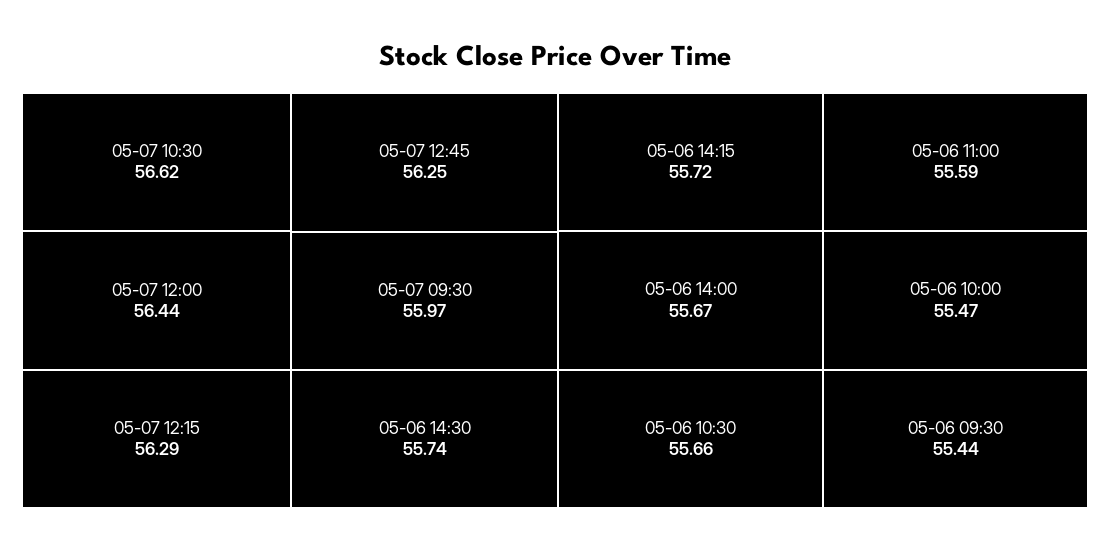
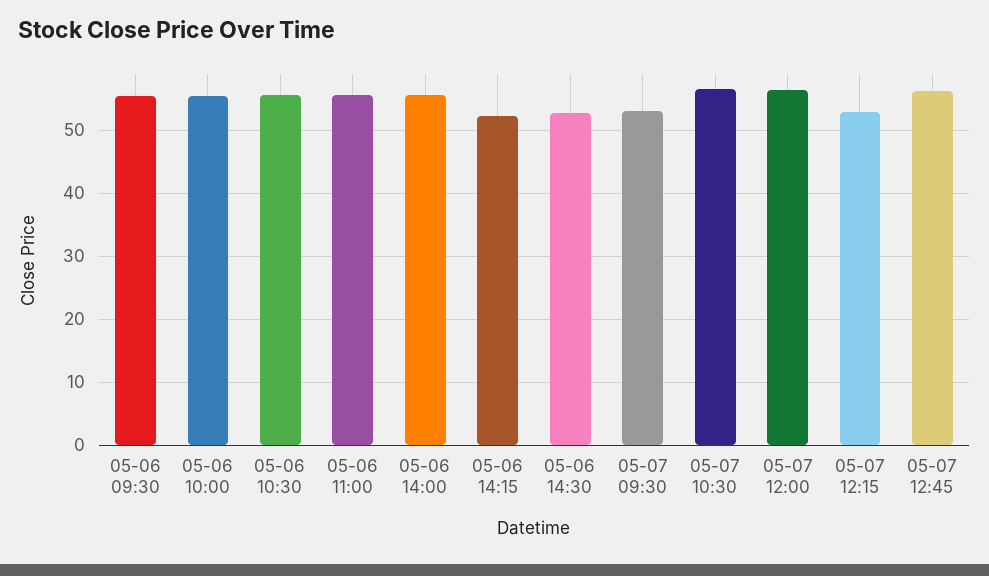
  {
    "05-07 10:30": 56.62,
    "05-07 12:00": 56.44,
-   "05-07 12:15": 56.29,
+   "05-07 12:15": 53,
    "05-07 12:45": 56.25,
-   "05-07 09:30": 55.97,
+   "05-07 09:30": 53,
-   "05-06 14:30": 55.74,
+   "05-06 14:30": 53,
-   "05-06 14:15": 55.72,
+   "05-06 14:15": 52,
    "05-06 14:00": 55.67,
    "05-06 10:30": 55.66,
    "05-06 11:00": 55.59,
    "05-06 10:00": 55.47,
    "05-06 09:30": 55.44
  }

